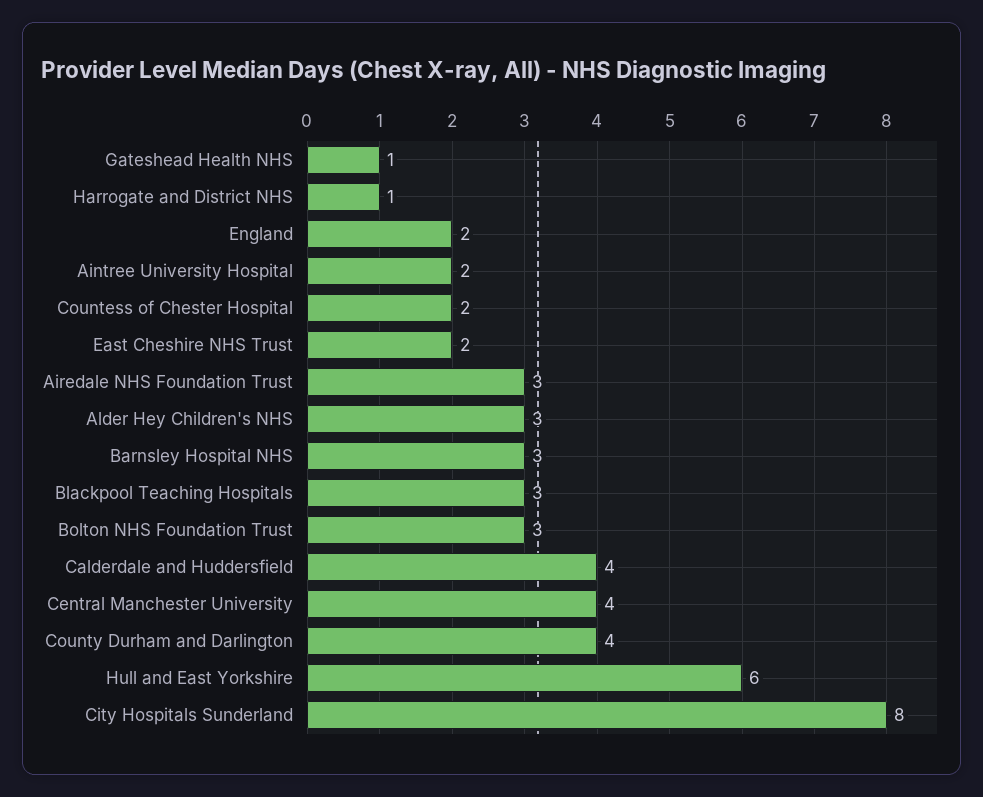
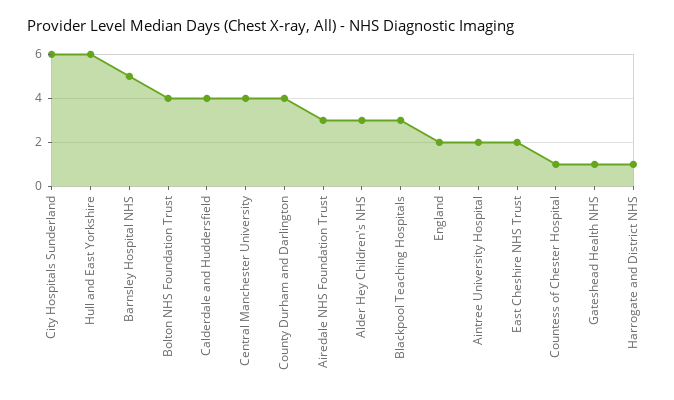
  {
    "Gateshead Health NHS": 1,
    "Harrogate and District NHS": 1,
    "England": 2,
    "Aintree University Hospital": 2,
-   "Countess of Chester Hospital": 2,
+   "Countess of Chester Hospital": 1,
    "East Cheshire NHS Trust": 2,
    "Airedale NHS Foundation Trust": 3,
    "Alder Hey Children's NHS": 3,
-   "Barnsley Hospital NHS": 3,
+   "Barnsley Hospital NHS": 5,
    "Blackpool Teaching Hospitals": 3,
-   "Bolton NHS Foundation Trust": 3,
+   "Bolton NHS Foundation Trust": 4,
    "Calderdale and Huddersfield": 4,
    "Central Manchester University": 4,
    "County Durham and Darlington": 4,
    "Hull and East Yorkshire": 6,
-   "City Hospitals Sunderland": 8
+   "City Hospitals Sunderland": 6
  }

